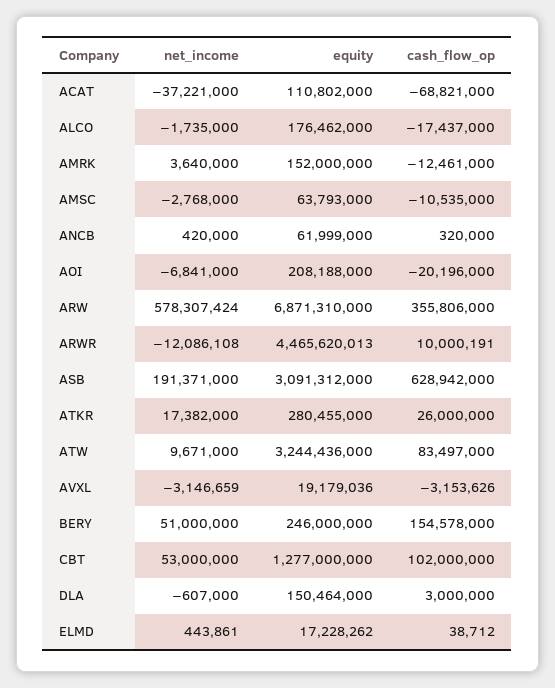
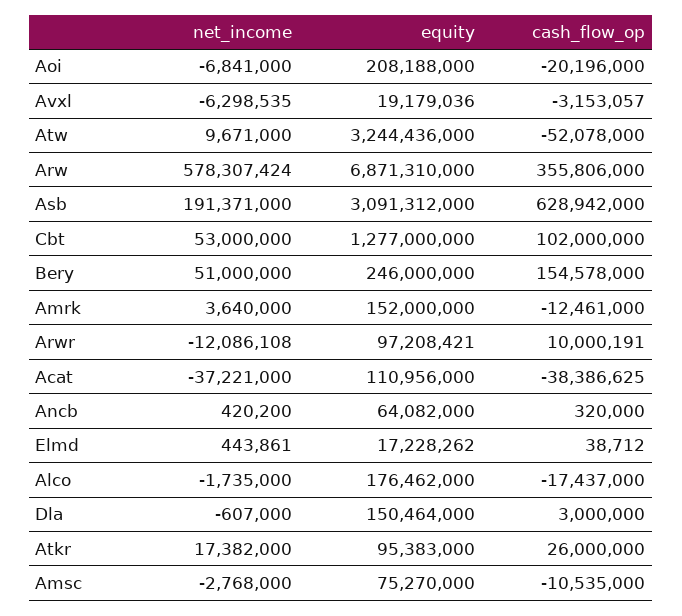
  {
    "net_income": {
      "ACAT": -37221000,
      "ALCO": -1735000,
      "AMRK": 3640000,
      "AMSC": -2768000,
-     "ANCB": 420000,
+     "ANCB": 420200,
      "AOI": -6841000,
      "ARW": 578307424,
      "ARWR": -12086108,
      "ASB": 191371000,
      "ATKR": 17382000,
      "ATW": 9671000,
-     "AVXL": -3146659,
+     "AVXL": -6298535,
      "BERY": 51000000,
      "CBT": 53000000,
      "DLA": -607000,
      "ELMD": 443861
    },
    "equity": {
-     "ACAT": 110802000,
+     "ACAT": 110956000,
      "ALCO": 176462000,
      "AMRK": 152000000,
-     "AMSC": 63793000,
+     "AMSC": 75270000,
-     "ANCB": 61999000,
+     "ANCB": 64082000,
      "AOI": 208188000,
      "ARW": 6871310000,
-     "ARWR": 4465620013,
+     "ARWR": 97208421,
      "ASB": 3091312000,
-     "ATKR": 280455000,
+     "ATKR": 95383000,
      "ATW": 3244436000,
      "AVXL": 19179036,
      "BERY": 246000000,
      "CBT": 1277000000,
      "DLA": 150464000,
      "ELMD": 17228262
    },
    "cash_flow_op": {
-     "ACAT": -68821000,
+     "ACAT": -38386625,
      "ALCO": -17437000,
      "AMRK": -12461000,
      "AMSC": -10535000,
      "ANCB": 320000,
      "AOI": -20196000,
      "ARW": 355806000,
      "ARWR": 10000191,
      "ASB": 628942000,
      "ATKR": 26000000,
-     "ATW": 83497000,
+     "ATW": -52078000,
-     "AVXL": -3153626,
+     "AVXL": -3153057,
      "BERY": 154578000,
      "CBT": 102000000,
      "DLA": 3000000,
      "ELMD": 38712
    }
  }

